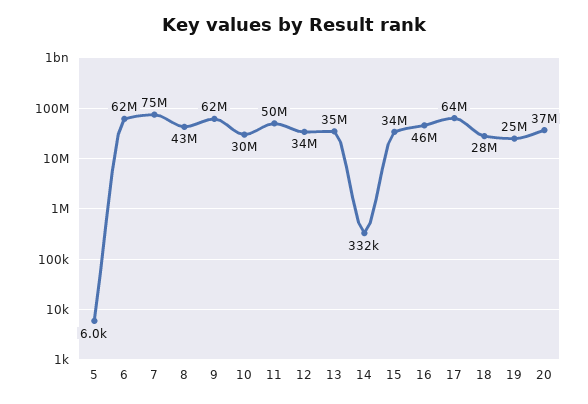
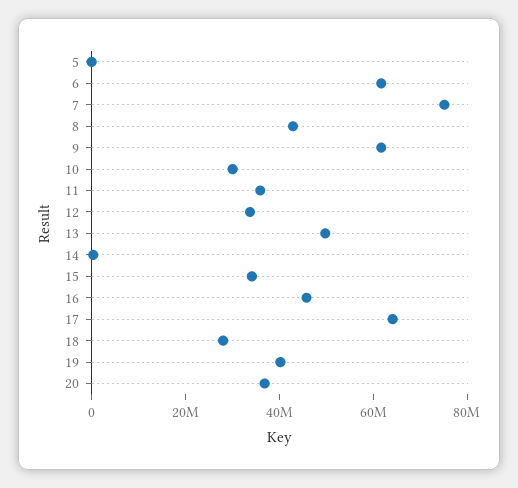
  {
    "5": 6000,
    "6": 62000000,
    "7": 75000000,
    "8": 43000000,
    "9": 62000000,
    "10": 30000000,
-   "11": 50000000,
+   "11": 35000000,
    "12": 34000000,
-   "13": 35000000,
+   "13": 50000000,
    "14": 332000,
    "15": 34000000,
    "16": 46000000,
    "17": 64000000,
    "18": 28000000,
-   "19": 25000000,
+   "19": 40000000,
    "20": 37000000
  }

